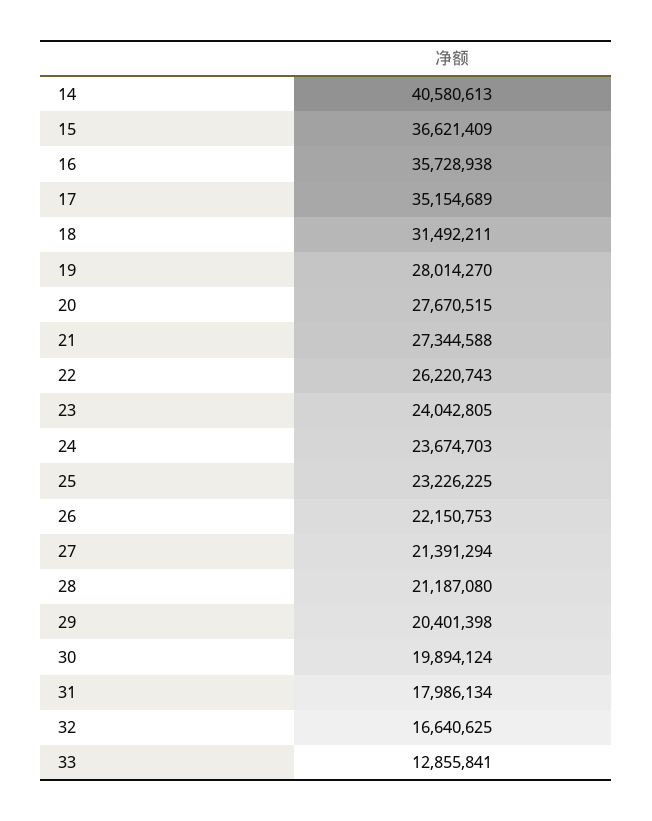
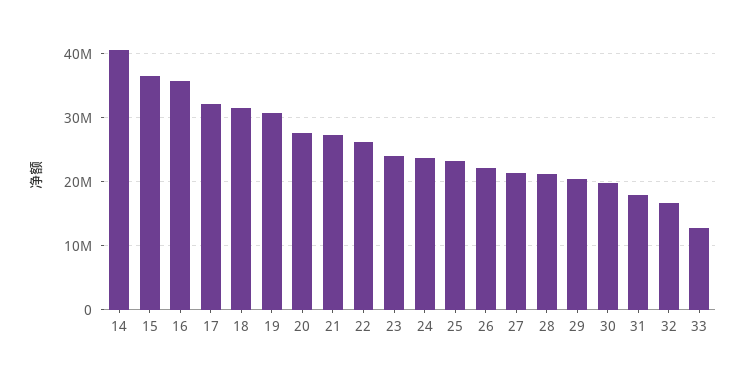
  {
    "14": 40580613,
    "15": 36621409,
    "16": 35728938,
-   "17": 35154689,
+   "17": 32000000,
    "18": 31492211,
-   "19": 28014270,
+   "19": 31000000,
    "20": 27670515,
    "21": 27344588,
    "22": 26220743,
    "23": 24042805,
    "24": 23674703,
    "25": 23226225,
    "26": 22150753,
    "27": 21391294,
    "28": 21187080,
    "29": 20401398,
    "30": 19894124,
    "31": 17986134,
    "32": 16640625,
    "33": 12855841
  }

